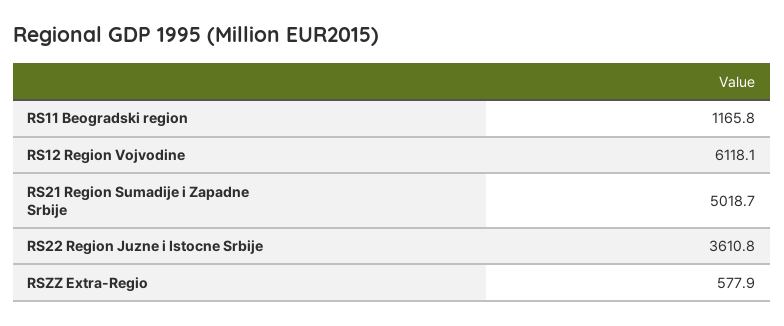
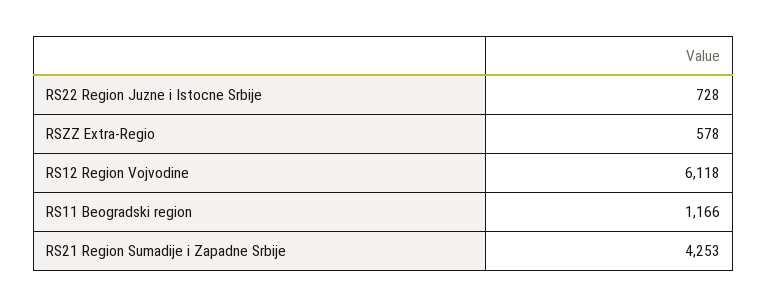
  {
    "RS11 Beogradski region": 1165.8,
    "RS12 Region Vojvodine": 6118.1,
-   "RS21 Region Sumadije i Zapadne Srbije": 5018.7,
+   "RS21 Region Sumadije i Zapadne Srbije": 4253,
-   "RS22 Region Juzne i Istocne Srbije": 3610.8,
+   "RS22 Region Juzne i Istocne Srbije": 728,
    "RSZZ Extra-Regio": 577.9
  }

